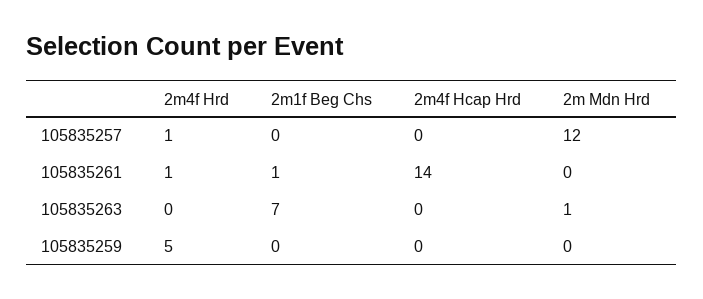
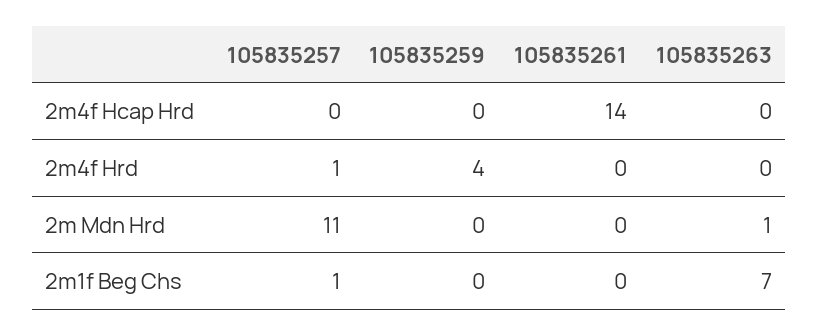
  {
    "2m4f Hrd": {
      "105835257": 1,
-     "105835261": 1,
+     "105835261": 0,
      "105835263": 0,
-     "105835259": 5
+     "105835259": 4
    },
    "2m1f Beg Chs": {
-     "105835257": 0,
+     "105835257": 1,
-     "105835261": 1,
+     "105835261": 0,
      "105835263": 7,
      "105835259": 0
    },
    "2m4f Hcap Hrd": {
      "105835257": 0,
      "105835261": 14,
      "105835263": 0,
      "105835259": 0
    },
    "2m Mdn Hrd": {
-     "105835257": 12,
+     "105835257": 11,
      "105835261": 0,
      "105835263": 1,
      "105835259": 0
    }
  }

